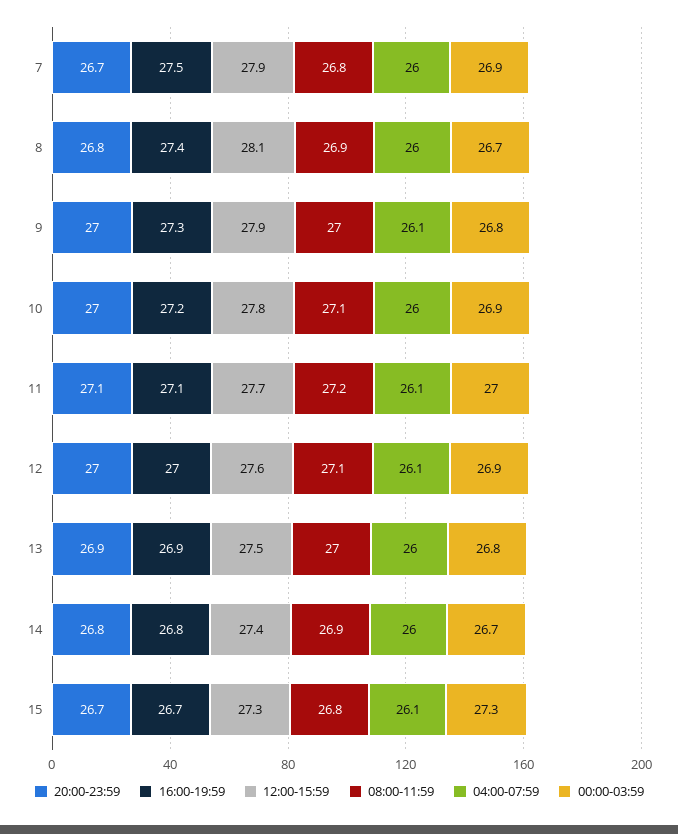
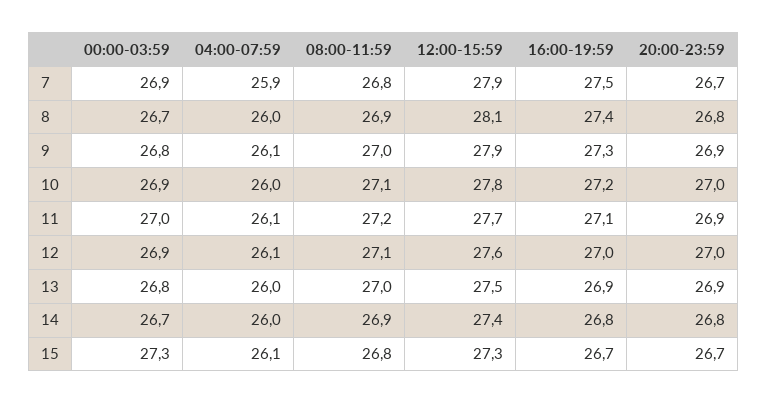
  {
    "20:00-23:59": {
      "7": 26.7,
      "8": 26.8,
-     "9": 27,
+     "9": 26.9,
      "10": 27,
-     "11": 27.1,
+     "11": 26.9,
      "12": 27,
      "13": 26.9,
      "14": 26.8,
      "15": 26.7
    },
    "16:00-19:59": {
      "7": 27.5,
      "8": 27.4,
      "9": 27.3,
      "10": 27.2,
      "11": 27.1,
      "12": 27,
      "13": 26.9,
      "14": 26.8,
      "15": 26.7
    },
    "12:00-15:59": {
      "7": 27.9,
      "8": 28.1,
      "9": 27.9,
      "10": 27.8,
      "11": 27.7,
      "12": 27.6,
      "13": 27.5,
      "14": 27.4,
      "15": 27.3
    },
    "08:00-11:59": {
      "7": 26.8,
      "8": 26.9,
      "9": 27,
      "10": 27.1,
      "11": 27.2,
      "12": 27.1,
      "13": 27,
      "14": 26.9,
      "15": 26.8
    },
    "04:00-07:59": {
-     "7": 26,
+     "7": 25.9,
      "8": 26,
      "9": 26.1,
      "10": 26,
      "11": 26.1,
      "12": 26.1,
      "13": 26,
      "14": 26,
      "15": 26.1
    },
    "00:00-03:59": {
      "7": 26.9,
      "8": 26.7,
      "9": 26.8,
      "10": 26.9,
      "11": 27,
      "12": 26.9,
      "13": 26.8,
      "14": 26.7,
      "15": 27.3
    }
  }

